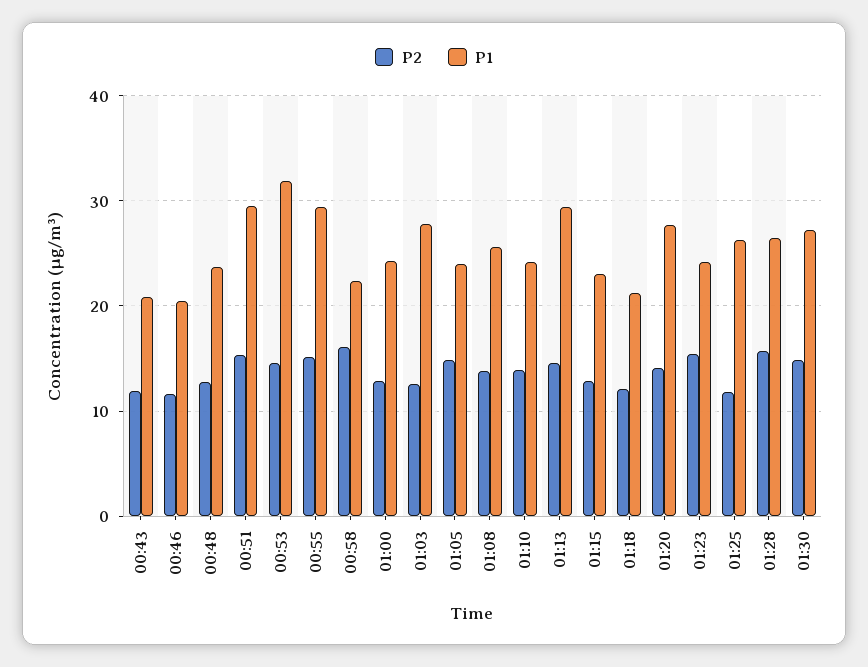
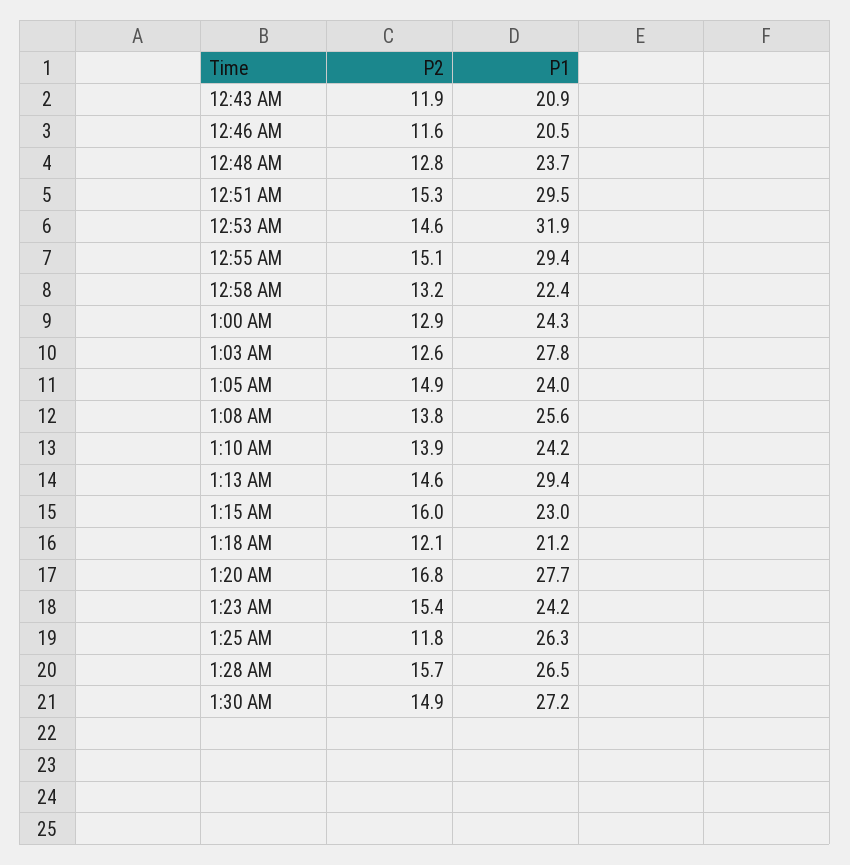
  {
    "P2": {
      "00:43": 11.9,
      "00:46": 11.6,
      "00:48": 12.8,
      "00:51": 15.3,
      "00:53": 14.6,
      "00:55": 15.1,
-     "00:58": 16,
+     "00:58": 13.2,
      "01:00": 12.9,
      "01:03": 12.6,
      "01:05": 14.9,
      "01:08": 13.8,
      "01:10": 13.9,
      "01:13": 14.6,
-     "01:15": 13,
+     "01:15": 16,
      "01:18": 12.1,
-     "01:20": 14,
+     "01:20": 16.8,
      "01:23": 15.4,
      "01:25": 11.8,
      "01:28": 15.7,
      "01:30": 14.9
    },
    "P1": {
      "00:43": 20.9,
      "00:46": 20.5,
      "00:48": 23.7,
      "00:51": 29.5,
      "00:53": 31.9,
      "00:55": 29.4,
      "00:58": 22.4,
      "01:00": 24.3,
      "01:03": 27.8,
      "01:05": 24,
      "01:08": 25.6,
      "01:10": 24.2,
      "01:13": 29.4,
      "01:15": 23,
      "01:18": 21.2,
      "01:20": 27.7,
      "01:23": 24.2,
      "01:25": 26.3,
      "01:28": 26.5,
      "01:30": 27.2
    }
  }

